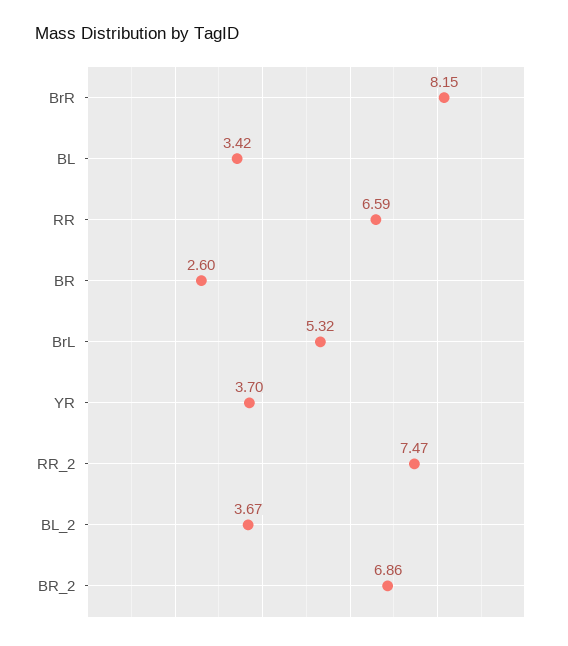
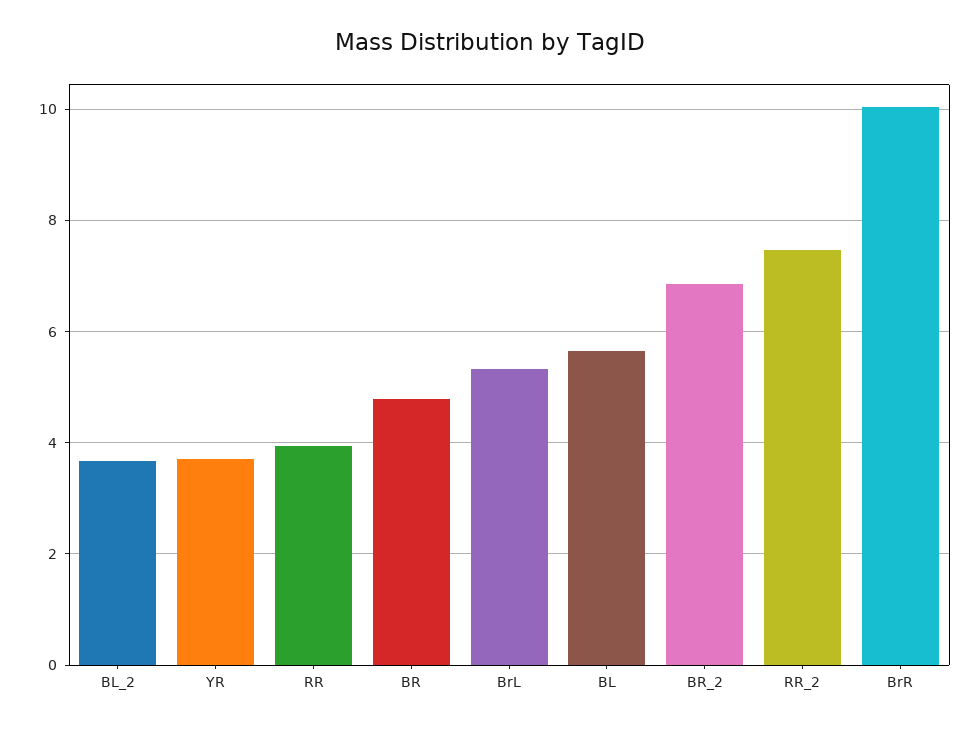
  {
-   "BrR": 8.15,
+   "BrR": 10,
-   "BL": 3.42,
+   "BL": 5.6,
-   "RR": 6.59,
+   "RR": 4,
-   "BR": 2.6,
+   "BR": 4.8,
    "BrL": 5.32,
    "YR": 3.7,
    "RR_2": 7.47,
    "BL_2": 3.67,
    "BR_2": 6.86
  }

